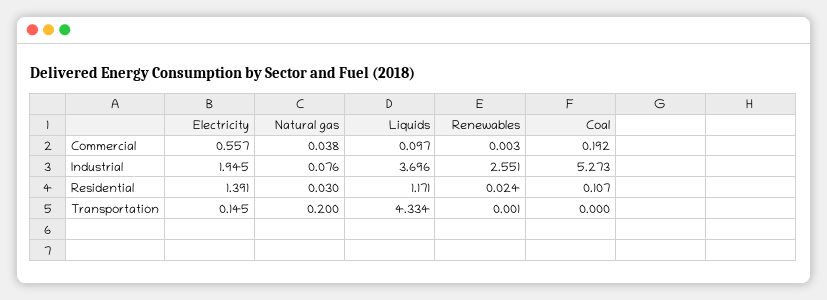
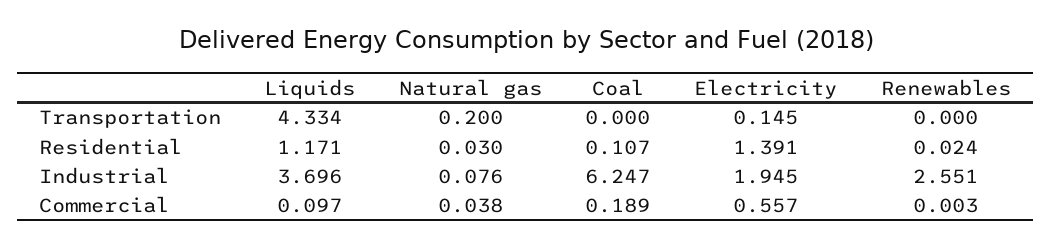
  {
    "Electricity": {
      "Commercial": 0.557,
      "Industrial": 1.945,
      "Residential": 1.391,
      "Transportation": 0.145
    },
    "Natural gas": {
      "Commercial": 0.038,
      "Industrial": 0.076,
      "Residential": 0.03,
      "Transportation": 0.2
    },
    "Liquids": {
      "Commercial": 0.097,
      "Industrial": 3.696,
      "Residential": 1.171,
      "Transportation": 4.334
    },
    "Renewables": {
      "Commercial": 0.003,
      "Industrial": 2.551,
      "Residential": 0.024,
-     "Transportation": 0.001
+     "Transportation": 0
    },
    "Coal": {
-     "Commercial": 0.192,
+     "Commercial": 0.189,
-     "Industrial": 5.273,
+     "Industrial": 6.247,
      "Residential": 0.107,
      "Transportation": 0
    }
  }

